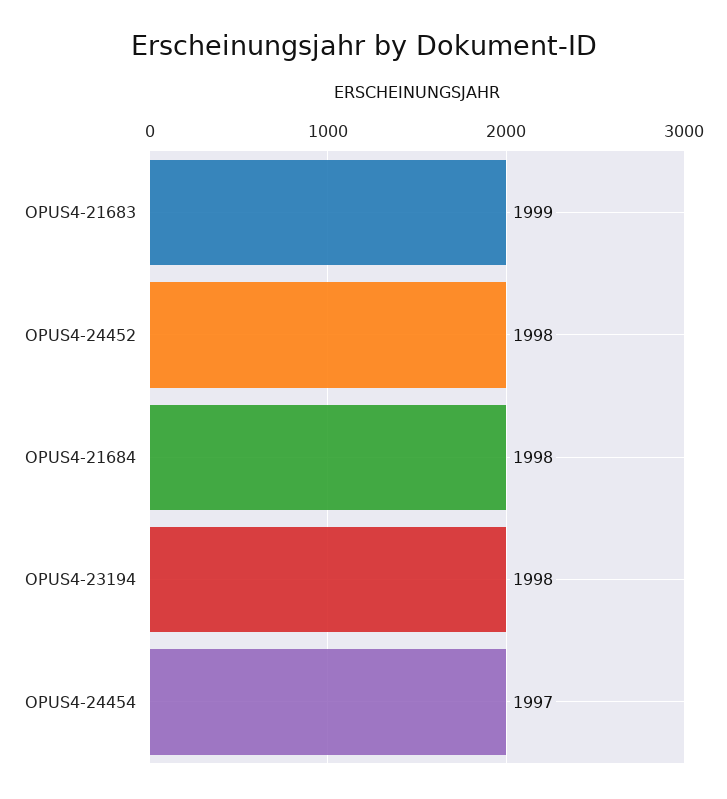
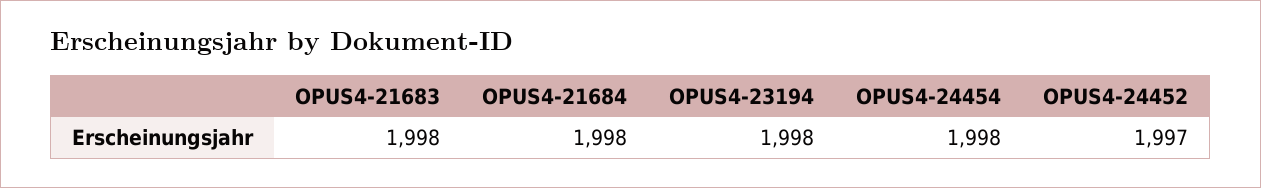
  {
-   "OPUS4-21683": 1999,
+   "OPUS4-21683": 1998,
-   "OPUS4-24452": 1998,
+   "OPUS4-24452": 1997,
    "OPUS4-21684": 1998,
    "OPUS4-23194": 1998,
-   "OPUS4-24454": 1997
+   "OPUS4-24454": 1998
  }

